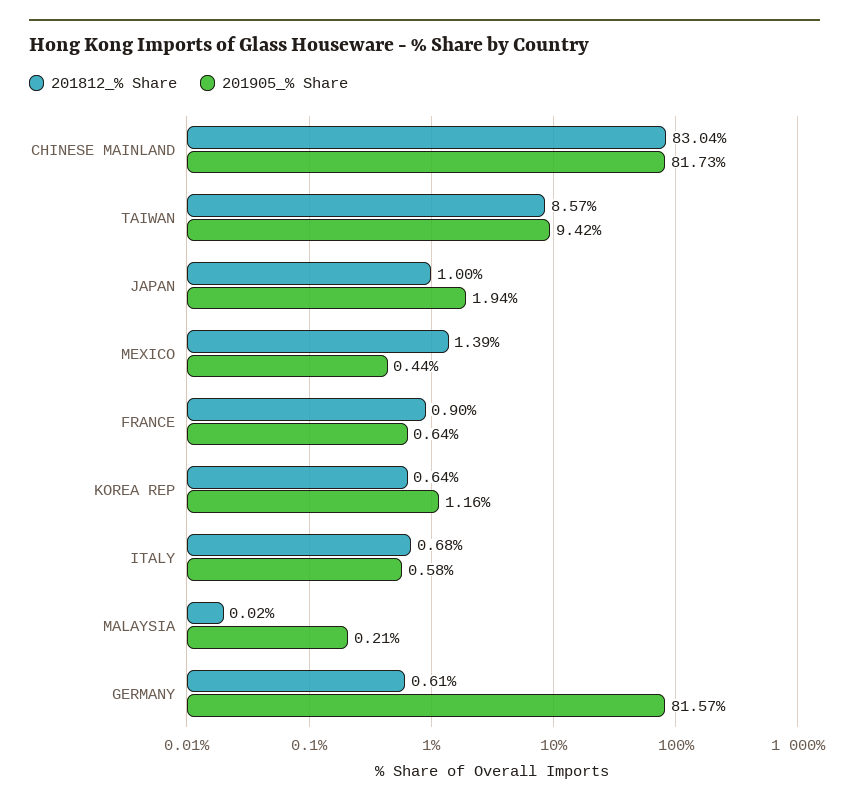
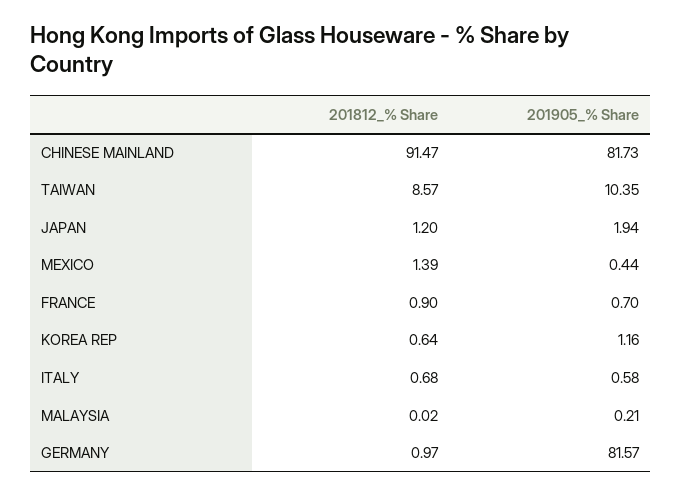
  {
    "201812_% Share": {
-     "CHINESE MAINLAND": 83.04,
+     "CHINESE MAINLAND": 91.47,
      "TAIWAN": 8.57,
-     "JAPAN": 1,
+     "JAPAN": 1.2,
      "MEXICO": 1.39,
      "FRANCE": 0.9,
      "KOREA REP": 0.64,
      "ITALY": 0.68,
      "MALAYSIA": 0.02,
-     "GERMANY": 0.61
+     "GERMANY": 0.97
    },
    "201905_% Share": {
      "CHINESE MAINLAND": 81.73,
-     "TAIWAN": 9.42,
+     "TAIWAN": 10.35,
      "JAPAN": 1.94,
      "MEXICO": 0.44,
-     "FRANCE": 0.64,
+     "FRANCE": 0.7,
      "KOREA REP": 1.16,
      "ITALY": 0.58,
      "MALAYSIA": 0.21,
      "GERMANY": 81.57
    }
  }

